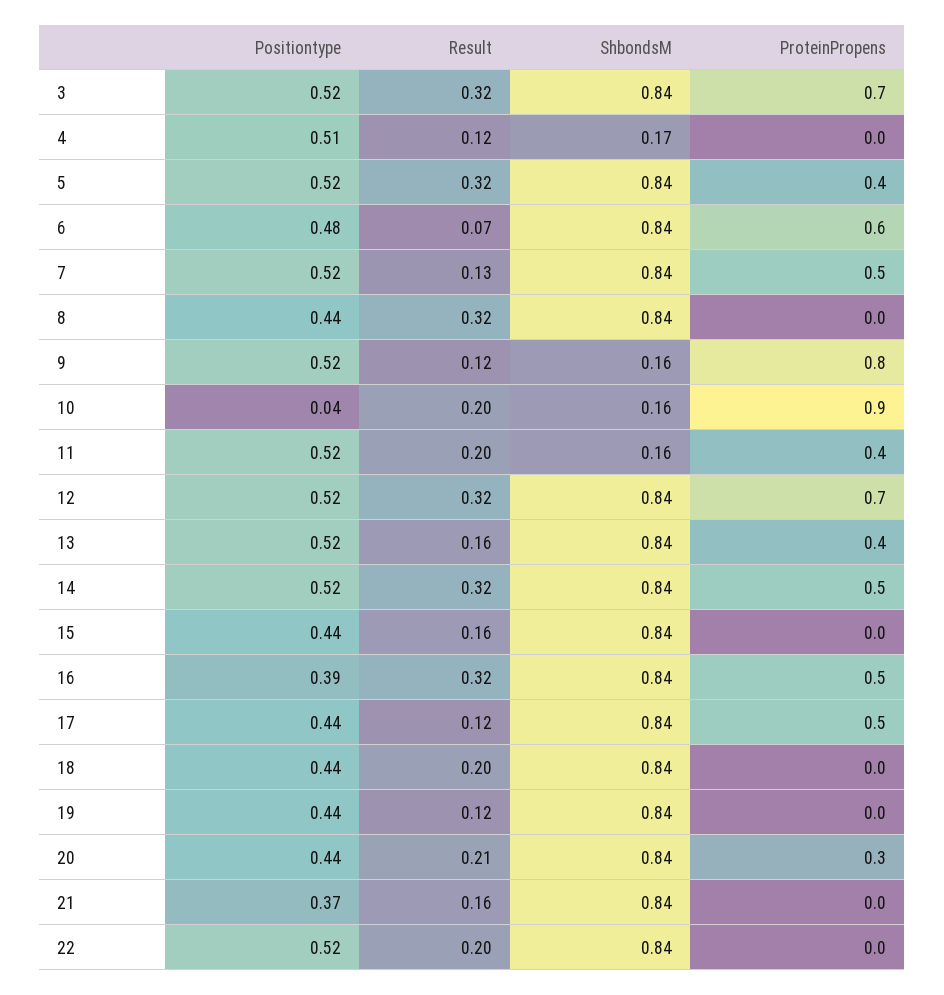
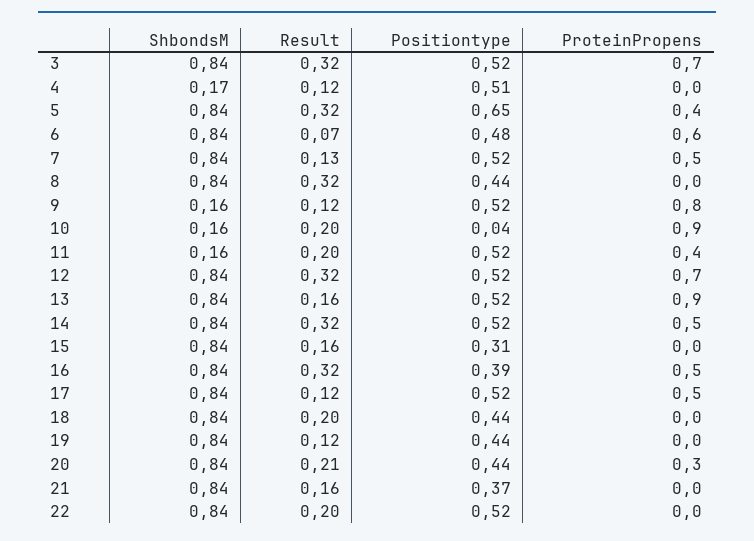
  {
    "Positiontype": {
      "3": 0.52,
      "4": 0.51,
-     "5": 0.52,
+     "5": 0.65,
      "6": 0.48,
      "7": 0.52,
      "8": 0.44,
      "9": 0.52,
      "10": 0.04,
      "11": 0.52,
      "12": 0.52,
      "13": 0.52,
      "14": 0.52,
-     "15": 0.44,
+     "15": 0.31,
      "16": 0.39,
-     "17": 0.44,
+     "17": 0.52,
      "18": 0.44,
      "19": 0.44,
      "20": 0.44,
      "21": 0.37,
      "22": 0.52
    },
    "Result": {
      "3": 0.32,
      "4": 0.12,
      "5": 0.32,
      "6": 0.07,
      "7": 0.13,
      "8": 0.32,
      "9": 0.12,
      "10": 0.2,
      "11": 0.2,
      "12": 0.32,
      "13": 0.16,
      "14": 0.32,
      "15": 0.16,
      "16": 0.32,
      "17": 0.12,
      "18": 0.2,
      "19": 0.12,
      "20": 0.21,
      "21": 0.16,
      "22": 0.2
    },
    "ShbondsM": {
      "3": 0.84,
      "4": 0.17,
      "5": 0.84,
      "6": 0.84,
      "7": 0.84,
      "8": 0.84,
      "9": 0.16,
      "10": 0.16,
      "11": 0.16,
      "12": 0.84,
      "13": 0.84,
      "14": 0.84,
      "15": 0.84,
      "16": 0.84,
      "17": 0.84,
      "18": 0.84,
      "19": 0.84,
      "20": 0.84,
      "21": 0.84,
      "22": 0.84
    },
    "ProteinPropens": {
      "3": 0.7,
      "4": 0,
      "5": 0.4,
      "6": 0.6,
      "7": 0.5,
      "8": 0,
      "9": 0.8,
      "10": 0.9,
      "11": 0.4,
      "12": 0.7,
-     "13": 0.4,
+     "13": 0.9,
      "14": 0.5,
      "15": 0,
      "16": 0.5,
      "17": 0.5,
      "18": 0,
      "19": 0,
      "20": 0.3,
      "21": 0,
      "22": 0
    }
  }

